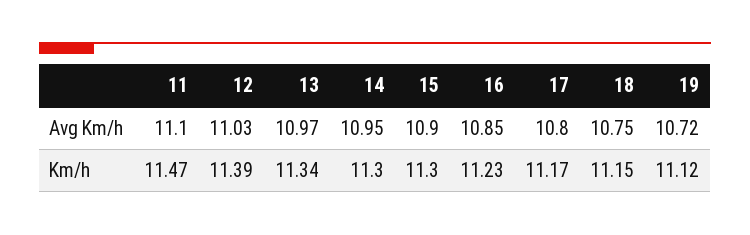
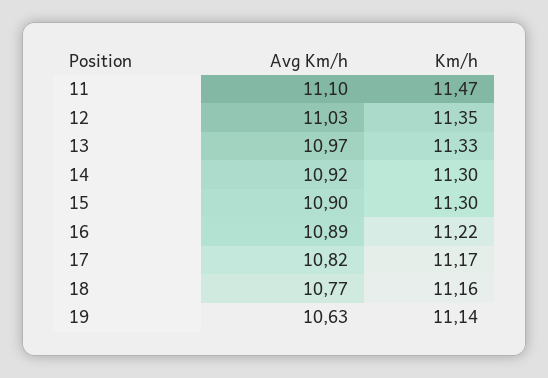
  {
    "11": {
      "Avg Km/h": 11.1,
      "Km/h": 11.47
    },
    "12": {
      "Avg Km/h": 11.03,
-     "Km/h": 11.39
+     "Km/h": 11.35
    },
    "13": {
      "Avg Km/h": 10.97,
-     "Km/h": 11.34
+     "Km/h": 11.33
    },
    "14": {
-     "Avg Km/h": 10.95,
+     "Avg Km/h": 10.92,
      "Km/h": 11.3
    },
    "15": {
      "Avg Km/h": 10.9,
      "Km/h": 11.3
    },
    "16": {
-     "Avg Km/h": 10.85,
+     "Avg Km/h": 10.89,
-     "Km/h": 11.23
+     "Km/h": 11.22
    },
    "17": {
-     "Avg Km/h": 10.8,
+     "Avg Km/h": 10.82,
      "Km/h": 11.17
    },
    "18": {
-     "Avg Km/h": 10.75,
+     "Avg Km/h": 10.77,
-     "Km/h": 11.15
+     "Km/h": 11.16
    },
    "19": {
-     "Avg Km/h": 10.72,
+     "Avg Km/h": 10.63,
-     "Km/h": 11.12
+     "Km/h": 11.14
    }
  }

